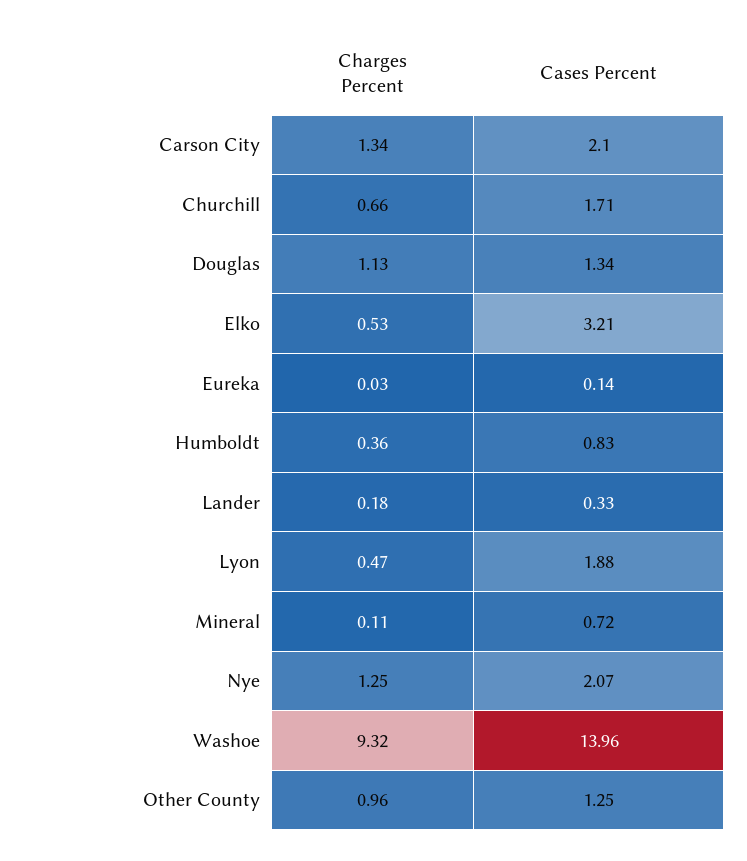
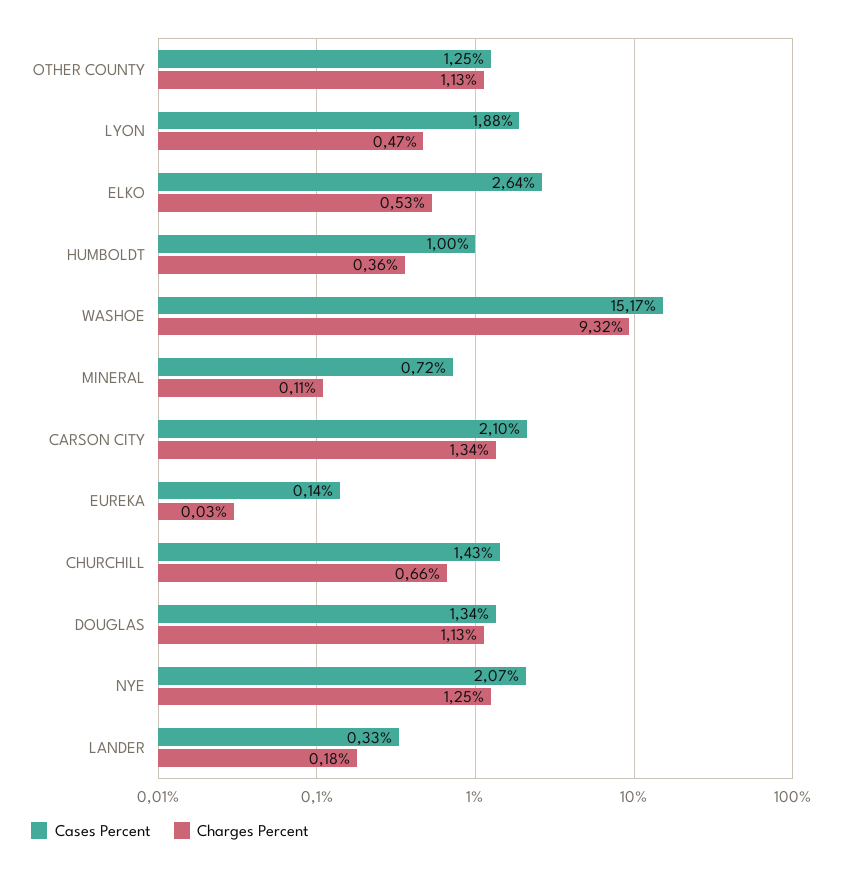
  {
    "Charges Percent": {
      "Carson City": 1.34,
      "Churchill": 0.66,
      "Douglas": 1.13,
      "Elko": 0.53,
      "Eureka": 0.03,
      "Humboldt": 0.36,
      "Lander": 0.18,
      "Lyon": 0.47,
      "Mineral": 0.11,
      "Nye": 1.25,
      "Washoe": 9.32,
-     "Other County": 0.96
+     "Other County": 1.13
    },
    "Cases Percent": {
      "Carson City": 2.1,
-     "Churchill": 1.71,
+     "Churchill": 1.43,
      "Douglas": 1.34,
-     "Elko": 3.21,
+     "Elko": 2.64,
      "Eureka": 0.14,
-     "Humboldt": 0.83,
+     "Humboldt": 1,
      "Lander": 0.33,
      "Lyon": 1.88,
      "Mineral": 0.72,
      "Nye": 2.07,
-     "Washoe": 13.96,
+     "Washoe": 15.17,
      "Other County": 1.25
    }
  }

